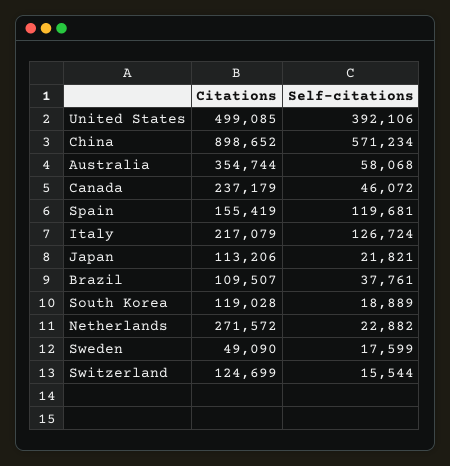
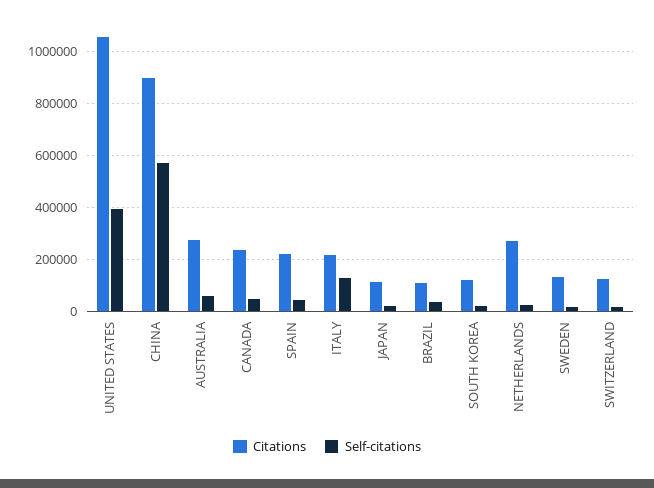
  {
    "Citations": {
-     "United States": 499085,
+     "United States": 1050000,
      "China": 898652,
-     "Australia": 354744,
+     "Australia": 275000,
      "Canada": 237179,
-     "Spain": 155419,
+     "Spain": 225000,
      "Italy": 217079,
      "Japan": 113206,
      "Brazil": 109507,
      "South Korea": 119028,
      "Netherlands": 271572,
-     "Sweden": 49090,
+     "Sweden": 125000,
      "Switzerland": 124699
    },
    "Self-citations": {
      "United States": 392106,
      "China": 571234,
      "Australia": 58068,
      "Canada": 46072,
-     "Spain": 119681,
+     "Spain": 50000,
      "Italy": 126724,
      "Japan": 21821,
      "Brazil": 37761,
      "South Korea": 18889,
      "Netherlands": 22882,
      "Sweden": 17599,
      "Switzerland": 15544
    }
  }

